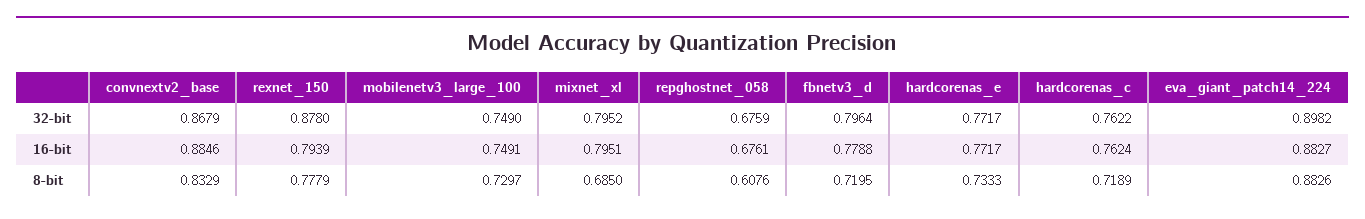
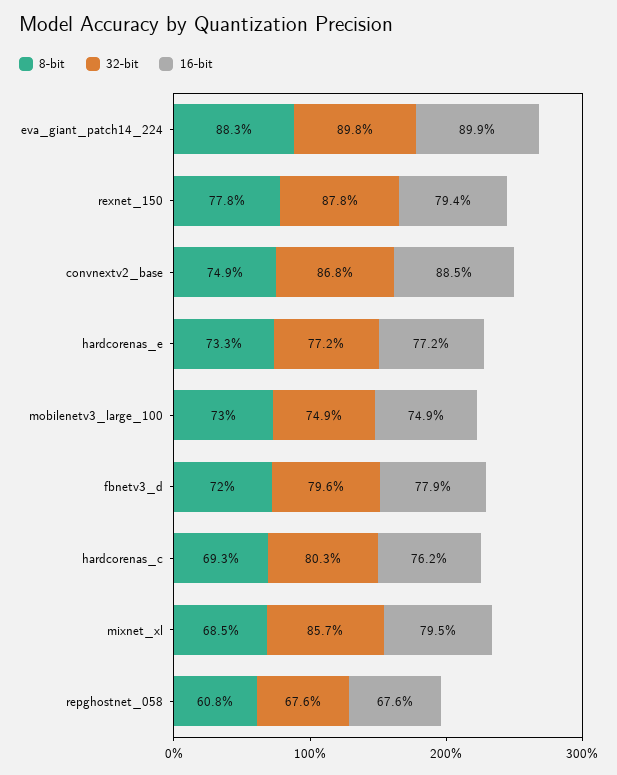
  {
    "32-bit": {
      "convnextv2_base": 0.8679,
      "rexnet_150": 0.878,
      "mobilenetv3_large_100": 0.749,
-     "mixnet_xl": 0.7952,
+     "mixnet_xl": 0.857,
      "repghostnet_058": 0.6759,
      "fbnetv3_d": 0.7964,
      "hardcorenas_e": 0.7717,
-     "hardcorenas_c": 0.7622,
+     "hardcorenas_c": 0.803,
      "eva_giant_patch14_224": 0.8982
    },
    "16-bit": {
      "convnextv2_base": 0.8846,
      "rexnet_150": 0.7939,
      "mobilenetv3_large_100": 0.7491,
      "mixnet_xl": 0.7951,
      "repghostnet_058": 0.6761,
      "fbnetv3_d": 0.7788,
      "hardcorenas_e": 0.7717,
      "hardcorenas_c": 0.7624,
-     "eva_giant_patch14_224": 0.8827
+     "eva_giant_patch14_224": 0.899
    },
    "8-bit": {
-     "convnextv2_base": 0.8329,
+     "convnextv2_base": 0.749,
      "rexnet_150": 0.7779,
      "mobilenetv3_large_100": 0.7297,
      "mixnet_xl": 0.685,
      "repghostnet_058": 0.6076,
      "fbnetv3_d": 0.7195,
      "hardcorenas_e": 0.7333,
-     "hardcorenas_c": 0.7189,
+     "hardcorenas_c": 0.693,
      "eva_giant_patch14_224": 0.8826
    }
  }

